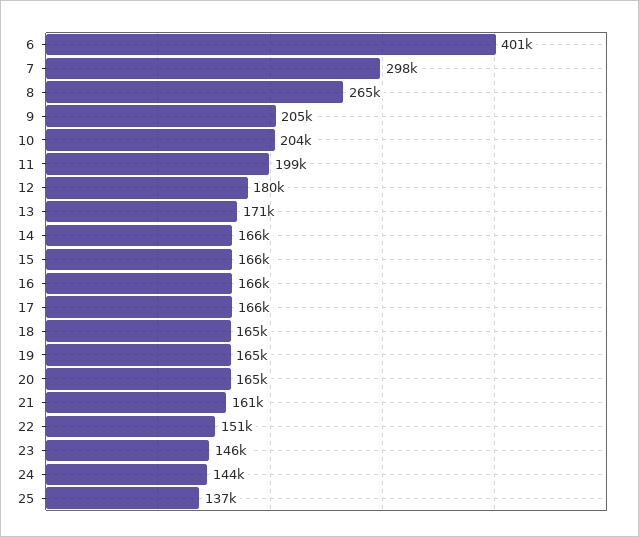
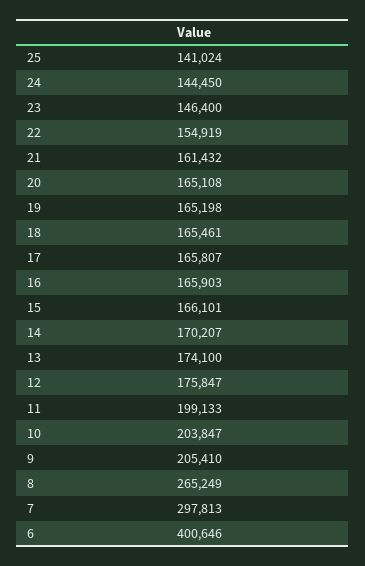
  {
    "6": 400646,
    "7": 297813,
    "8": 265249,
    "9": 205410,
    "10": 203847,
    "11": 199133,
-   "12": 180000,
+   "12": 175847,
-   "13": 171000,
+   "13": 174100,
-   "14": 166000,
+   "14": 170207,
    "15": 166101,
    "16": 165903,
    "17": 165807,
    "18": 165461,
    "19": 165198,
    "20": 165108,
    "21": 161432,
-   "22": 151000,
+   "22": 154919,
    "23": 146400,
    "24": 144450,
-   "25": 137000
+   "25": 141024
  }

